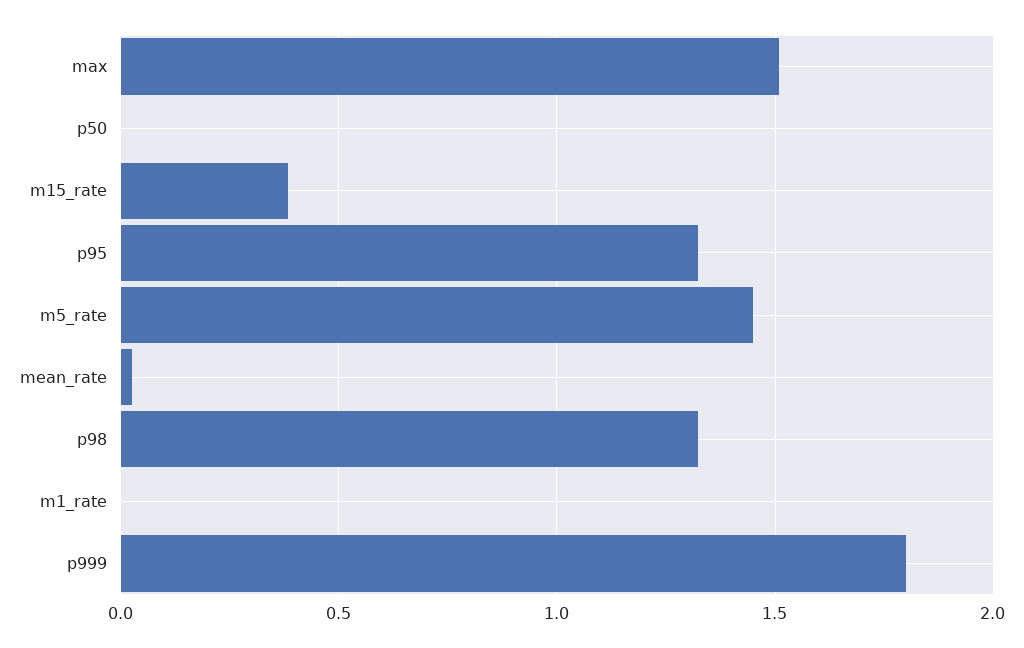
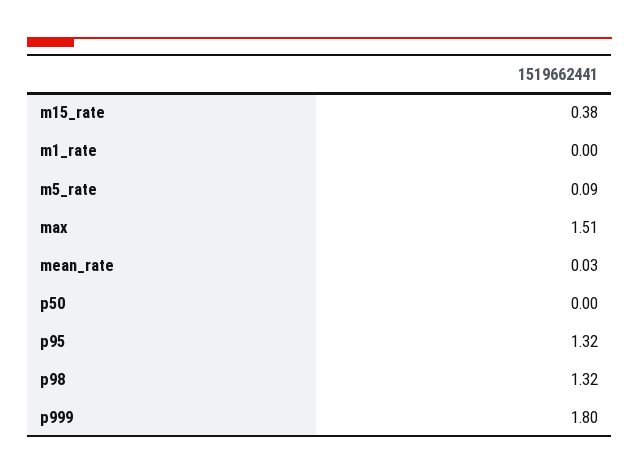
  {
    "max": 1.51,
    "p50": 0,
    "m15_rate": 0.38,
    "p95": 1.32,
-   "m5_rate": 1.45,
+   "m5_rate": 0.09,
    "mean_rate": 0.03,
    "p98": 1.32,
    "m1_rate": 0,
    "p999": 1.8
  }

